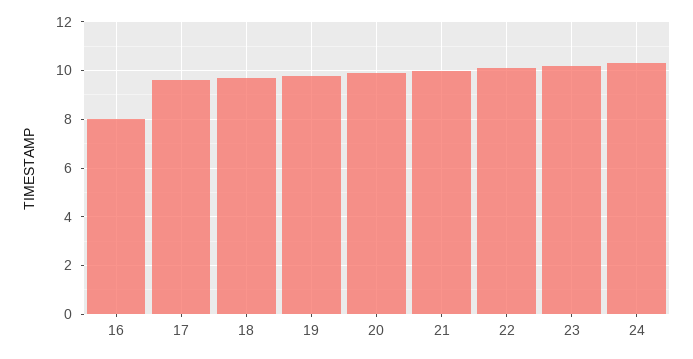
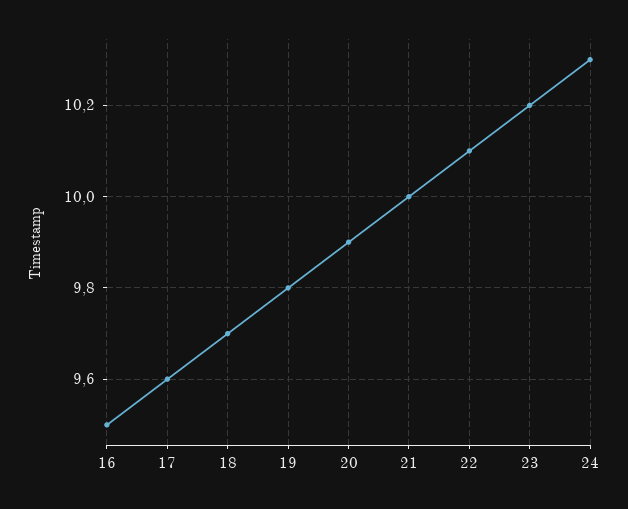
  {
-   "16": 8,
+   "16": 9.5,
    "17": 9.6,
    "18": 9.7,
    "19": 9.8,
    "20": 9.9,
    "21": 10,
    "22": 10.1,
    "23": 10.2,
    "24": 10.3
  }

